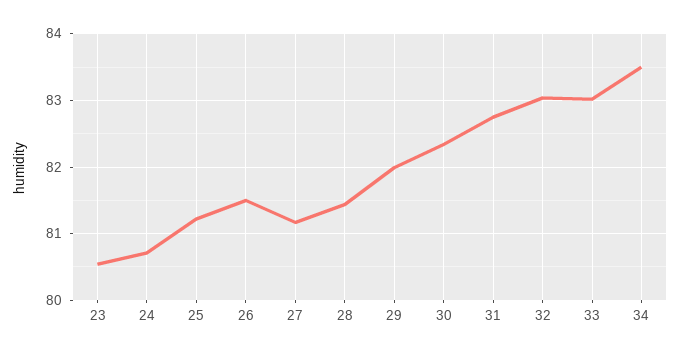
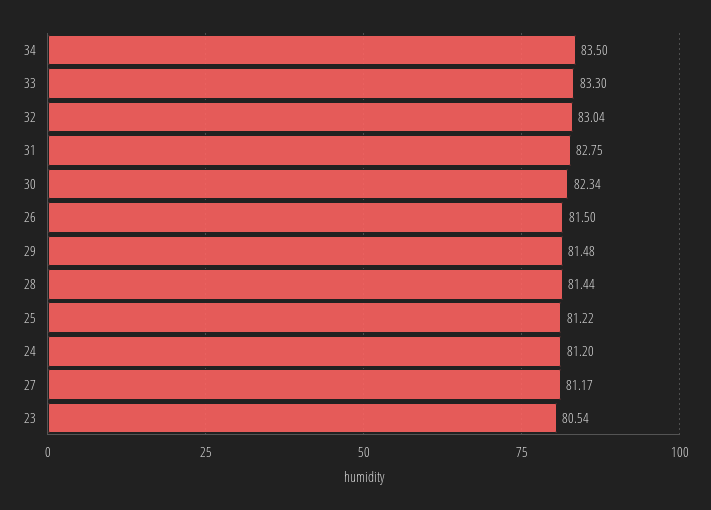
  {
    "23": 80.54,
-   "24": 80.7,
+   "24": 81.2,
    "25": 81.22,
    "26": 81.5,
    "27": 81.17,
    "28": 81.44,
-   "29": 82,
+   "29": 81.48,
    "30": 82.34,
    "31": 82.75,
    "32": 83.04,
-   "33": 83,
+   "33": 83.3,
    "34": 83.5
  }

